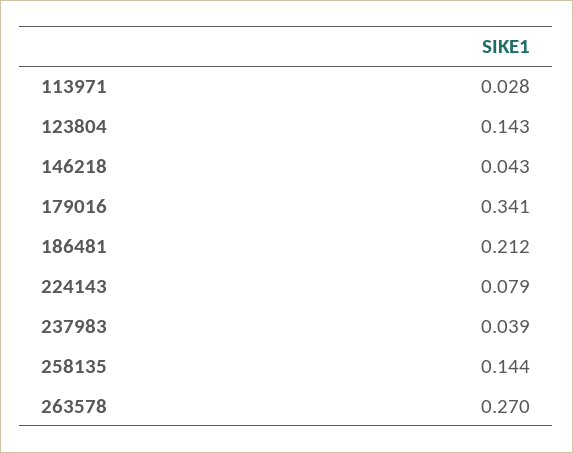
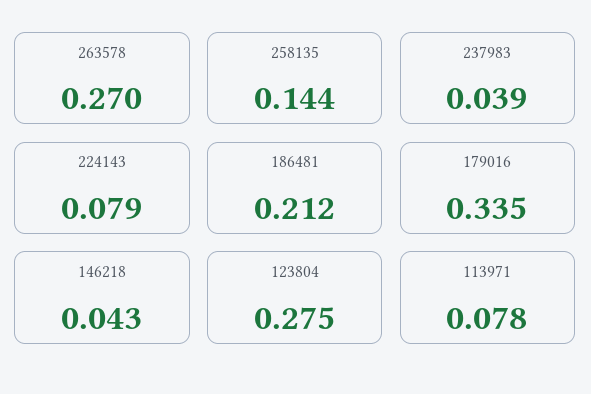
  {
-   "113971": 0.028,
+   "113971": 0.078,
-   "123804": 0.143,
+   "123804": 0.275,
    "146218": 0.043,
-   "179016": 0.341,
+   "179016": 0.335,
    "186481": 0.212,
    "224143": 0.079,
    "237983": 0.039,
    "258135": 0.144,
    "263578": 0.27
  }

